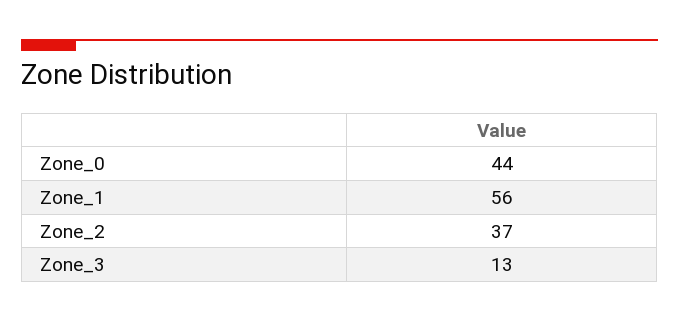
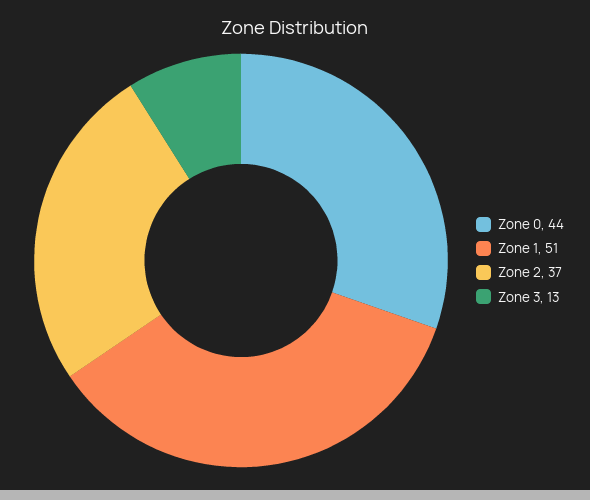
  {
    "Zone_0": 44,
-   "Zone_1": 56,
+   "Zone_1": 51,
    "Zone_2": 37,
    "Zone_3": 13
  }

